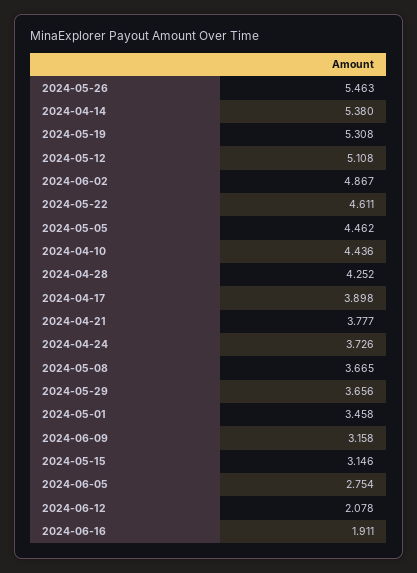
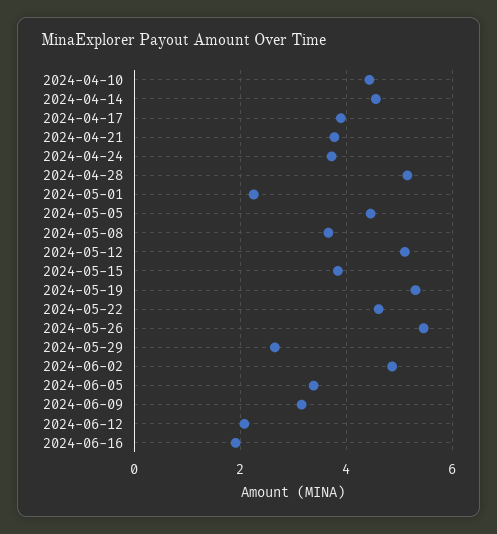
  {
    "2024-05-26": 5.463,
-   "2024-04-14": 5.38,
+   "2024-04-14": 4.6,
    "2024-05-19": 5.308,
    "2024-05-12": 5.108,
    "2024-06-02": 4.867,
    "2024-05-22": 4.611,
    "2024-05-05": 4.462,
    "2024-04-10": 4.436,
-   "2024-04-28": 4.252,
+   "2024-04-28": 5.2,
    "2024-04-17": 3.898,
    "2024-04-21": 3.777,
    "2024-04-24": 3.726,
    "2024-05-08": 3.665,
-   "2024-05-29": 3.656,
+   "2024-05-29": 2.6,
-   "2024-05-01": 3.458,
+   "2024-05-01": 2.2,
    "2024-06-09": 3.158,
-   "2024-05-15": 3.146,
+   "2024-05-15": 3.8,
-   "2024-06-05": 2.754,
+   "2024-06-05": 3.4,
    "2024-06-12": 2.078,
    "2024-06-16": 1.911
  }

